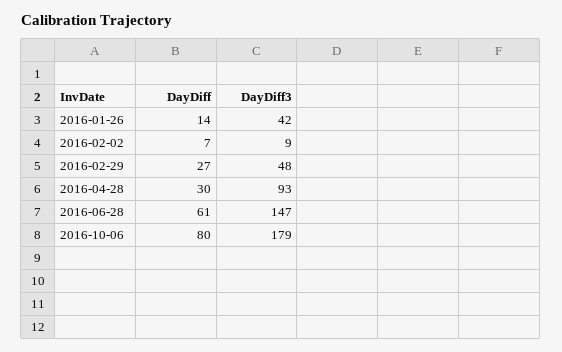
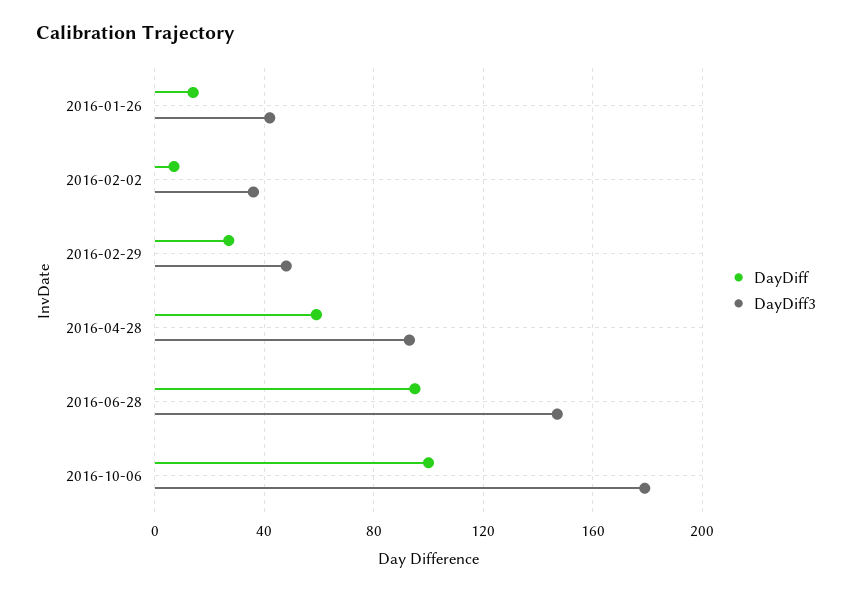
  {
    "DayDiff": {
      "2016-01-26": 14,
      "2016-02-02": 7,
      "2016-02-29": 27,
-     "2016-04-28": 30,
+     "2016-04-28": 60,
-     "2016-06-28": 61,
+     "2016-06-28": 95,
-     "2016-10-06": 80
+     "2016-10-06": 100
    },
    "DayDiff3": {
      "2016-01-26": 42,
-     "2016-02-02": 9,
+     "2016-02-02": 35,
      "2016-02-29": 48,
      "2016-04-28": 93,
      "2016-06-28": 147,
      "2016-10-06": 179
    }
  }

